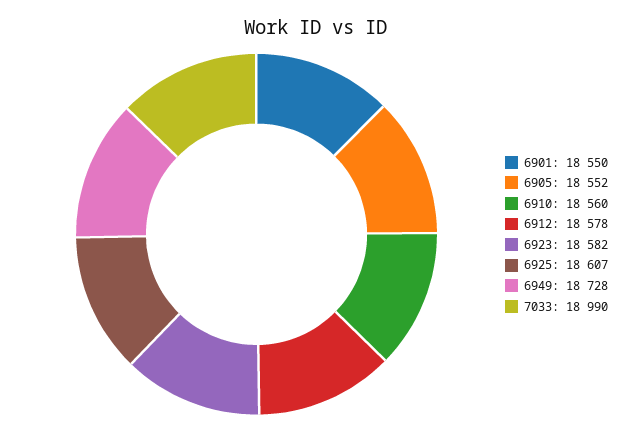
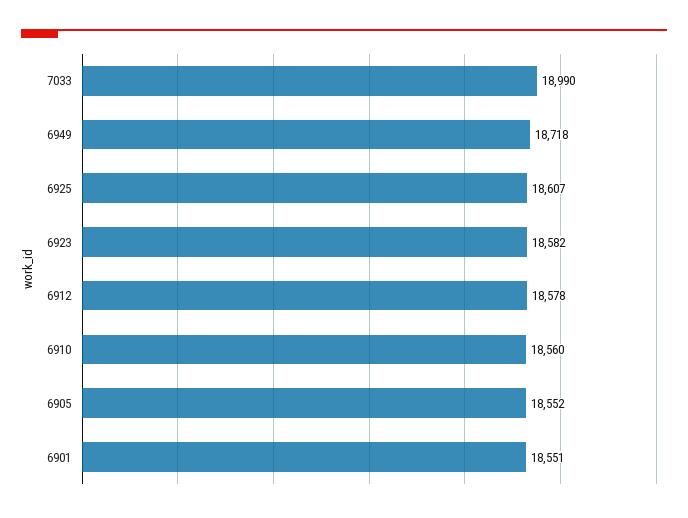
  {
-   "6901": 18550,
+   "6901": 18551,
    "6905": 18552,
    "6910": 18560,
    "6912": 18578,
    "6923": 18582,
    "6925": 18607,
-   "6949": 18728,
+   "6949": 18718,
    "7033": 18990
  }

